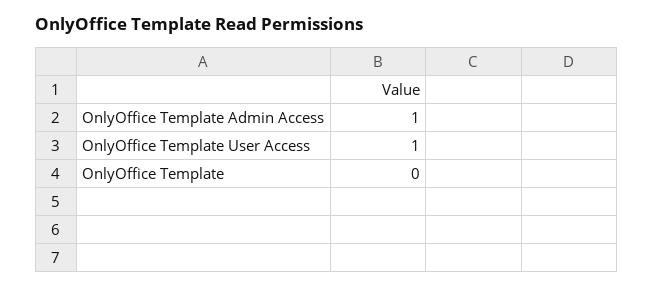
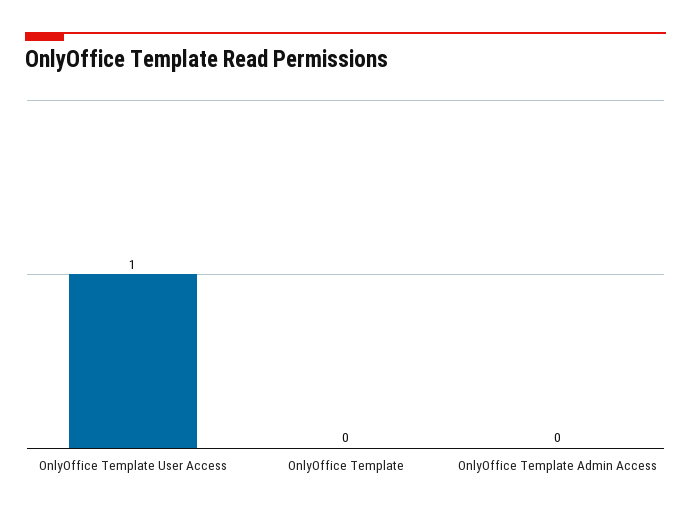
  {
-   "OnlyOffice Template Admin Access": 1,
+   "OnlyOffice Template Admin Access": 0,
    "OnlyOffice Template User Access": 1,
    "OnlyOffice Template": 0
  }

